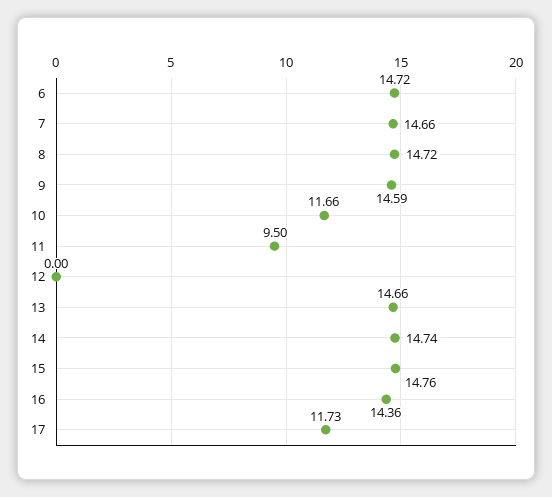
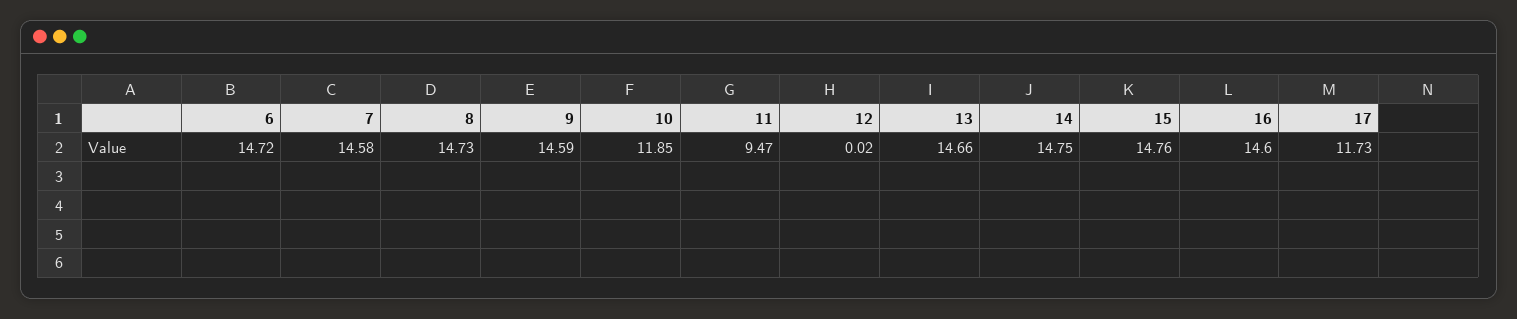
  {
    "6": 14.72,
-   "7": 14.66,
+   "7": 14.58,
-   "8": 14.72,
+   "8": 14.73,
    "9": 14.59,
-   "10": 11.66,
+   "10": 11.85,
-   "11": 9.5,
+   "11": 9.47,
-   "12": 0,
+   "12": 0.02,
    "13": 14.66,
-   "14": 14.74,
+   "14": 14.75,
    "15": 14.76,
-   "16": 14.36,
+   "16": 14.6,
    "17": 11.73
  }

